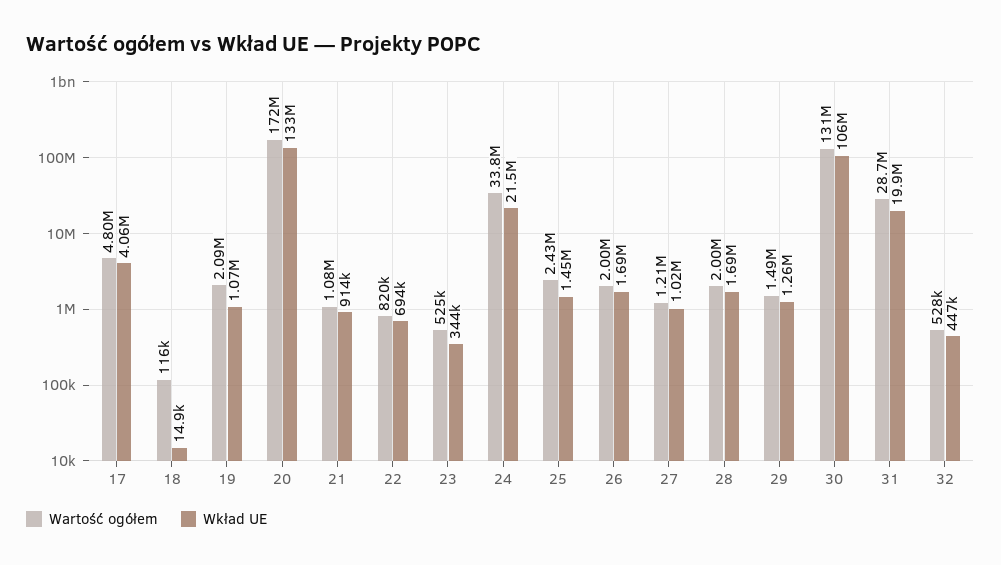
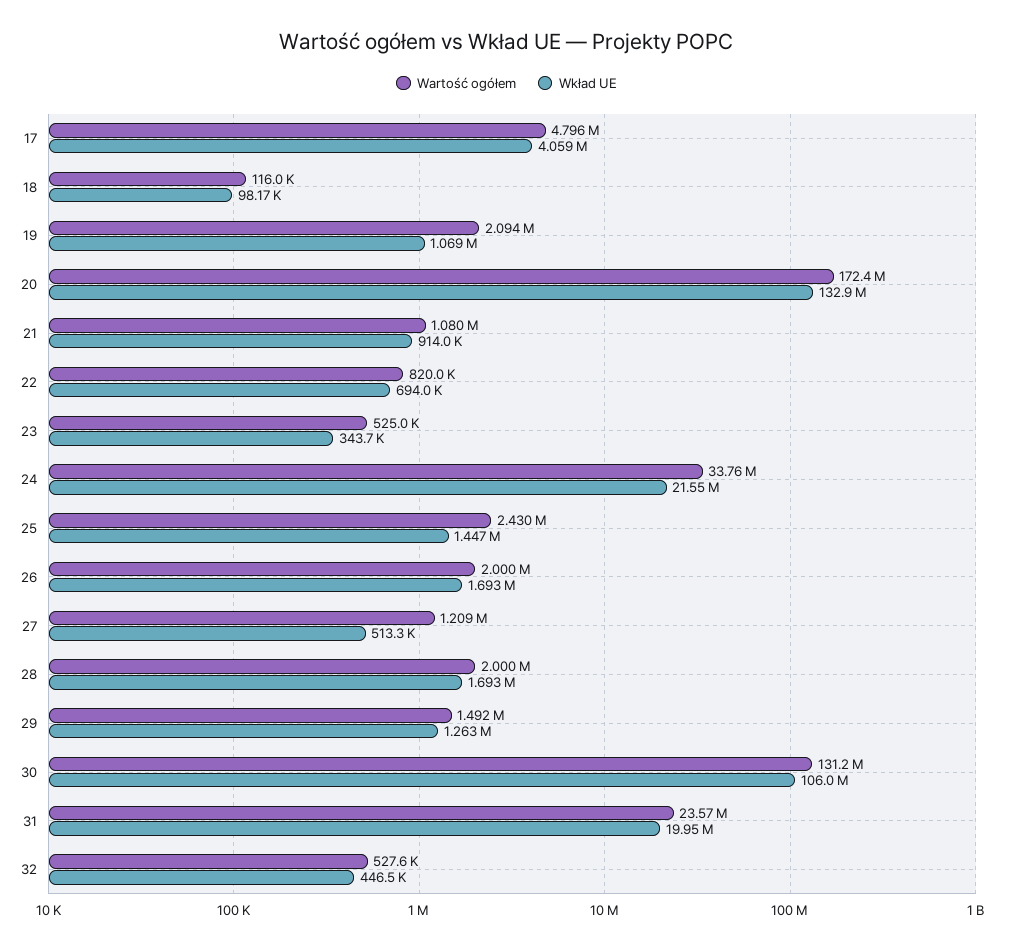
  {
    "Wartość ogółem": {
      "17": 4796000,
      "18": 116000,
      "19": 2094000,
      "20": 172400000,
      "21": 1080000,
      "22": 820000,
      "23": 525000,
      "24": 33760000,
      "25": 2430000,
      "26": 2000000,
      "27": 1209000,
      "28": 2000000,
      "29": 1492000,
      "30": 131200000,
-     "31": 28700000,
+     "31": 23570000,
      "32": 527600
    },
    "Wkład UE": {
      "17": 4059000,
-     "18": 14900,
+     "18": 98170,
      "19": 1069000,
      "20": 132900000,
      "21": 914000,
      "22": 694000,
      "23": 343700,
      "24": 21550000,
      "25": 1447000,
      "26": 1693000,
-     "27": 1020000,
+     "27": 513300,
      "28": 1693000,
      "29": 1263000,
      "30": 106000000,
      "31": 19950000,
      "32": 446500
    }
  }

